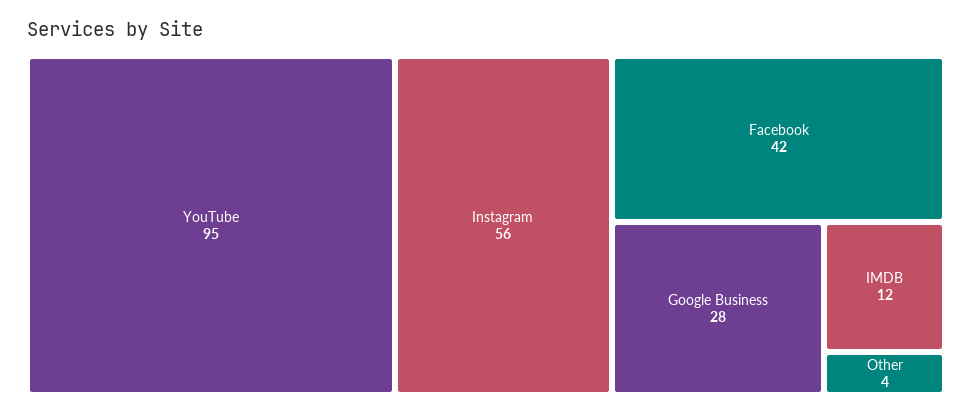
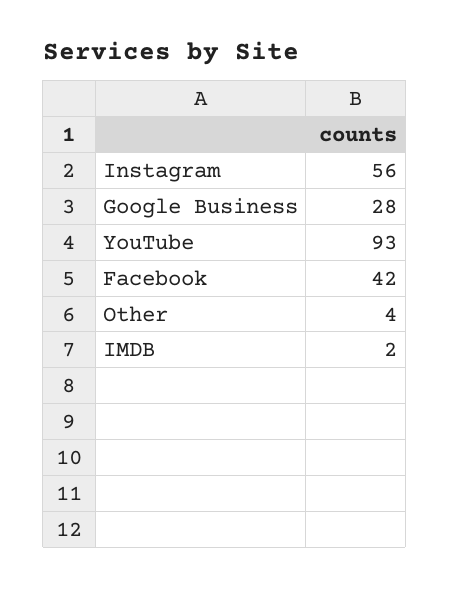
  {
-   "YouTube": 95,
+   "YouTube": 93,
    "Instagram": 56,
    "Facebook": 42,
    "Google Business": 28,
-   "IMDB": 12,
+   "IMDB": 2,
    "Other": 4
  }

